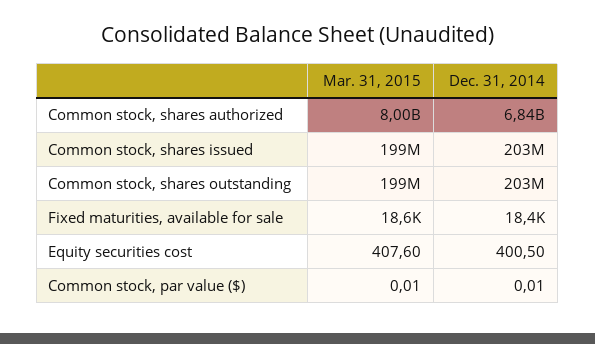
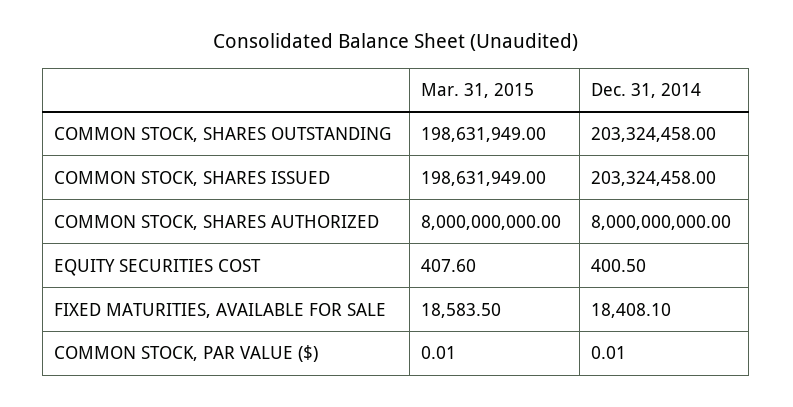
  {
    "Mar. 31, 2015": {
      "Common stock, shares authorized": 8000000000,
      "Common stock, shares issued": 198631949,
      "Common stock, shares outstanding": 198631949,
      "Fixed maturities, available for sale": 18583.5,
      "Equity securities cost": 407.6,
      "Common stock, par value ($)": 0.01
    },
    "Dec. 31, 2014": {
-     "Common stock, shares authorized": 6840000000,
+     "Common stock, shares authorized": 8000000000,
      "Common stock, shares issued": 203324458,
      "Common stock, shares outstanding": 203324458,
      "Fixed maturities, available for sale": 18408.1,
      "Equity securities cost": 400.5,
      "Common stock, par value ($)": 0.01
    }
  }

